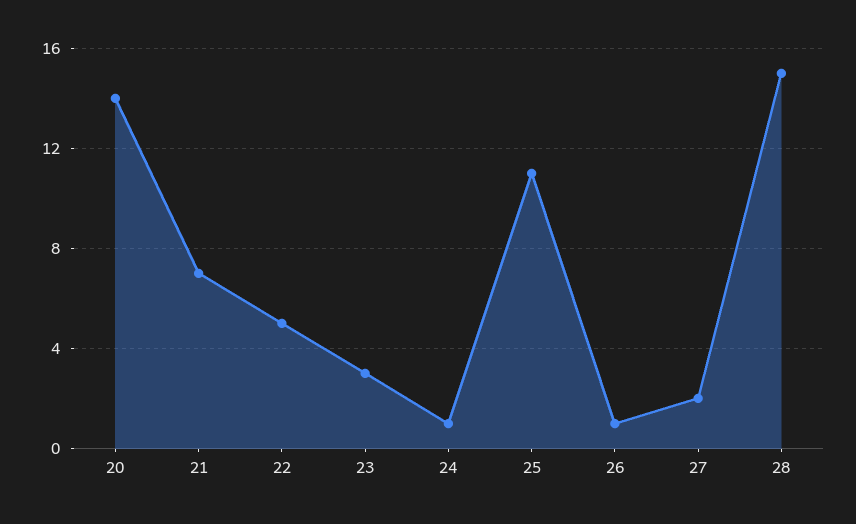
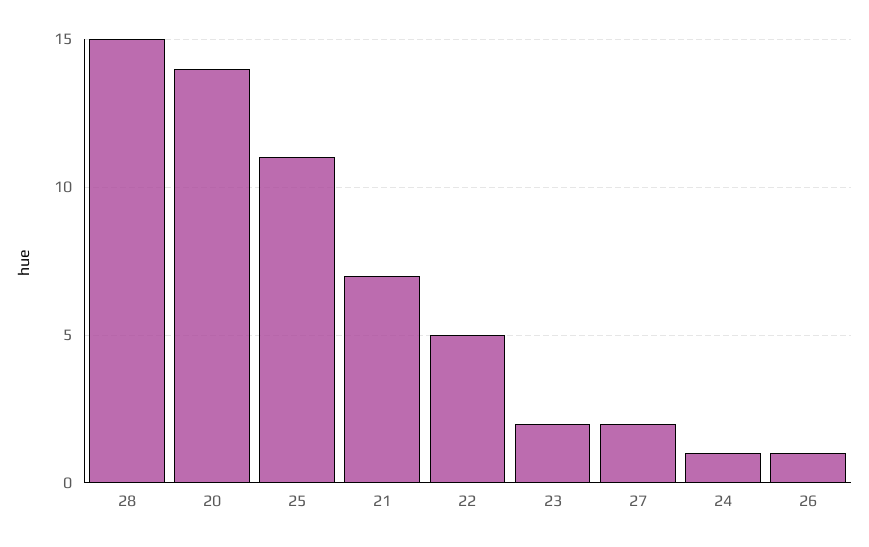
  {
    "20": 14,
    "21": 7,
    "22": 5,
-   "23": 3,
+   "23": 2,
    "24": 1,
    "25": 11,
    "26": 1,
    "27": 2,
    "28": 15
  }

